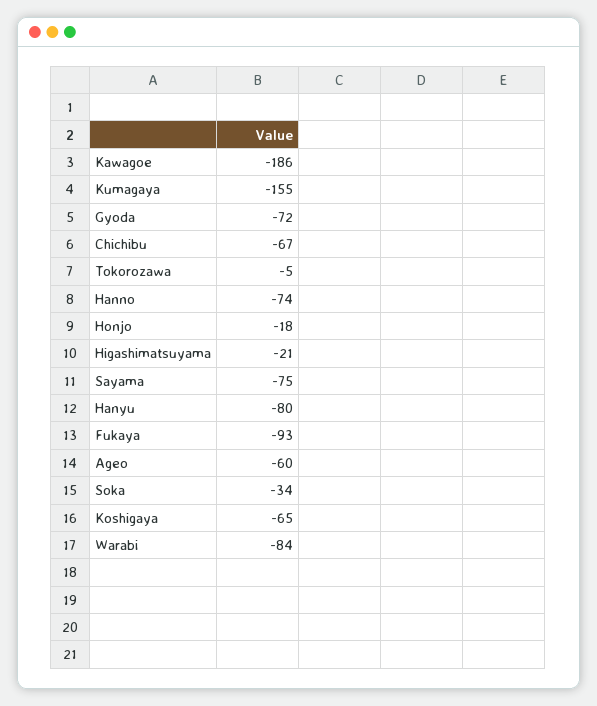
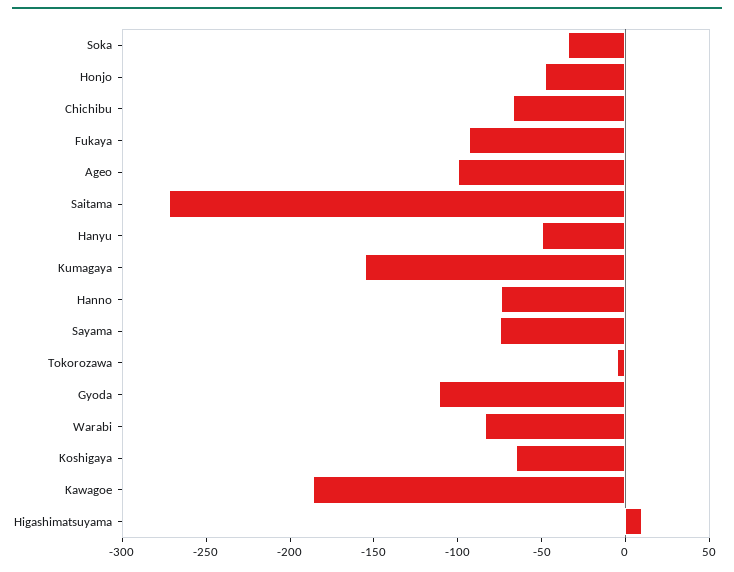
  {
    "Kawagoe": -186,
    "Kumagaya": -155,
-   "Gyoda": -72,
+   "Gyoda": -110,
    "Chichibu": -67,
    "Tokorozawa": -5,
    "Hanno": -74,
-   "Honjo": -18,
+   "Honjo": -50,
-   "Higashimatsuyama": -21,
+   "Higashimatsuyama": 10,
    "Sayama": -75,
-   "Hanyu": -80,
+   "Hanyu": -50,
    "Fukaya": -93,
-   "Ageo": -60,
+   "Ageo": -100,
    "Soka": -34,
    "Koshigaya": -65,
-   "Warabi": -84
+   "Warabi": -84,
+   "Saitama": -270
  }

